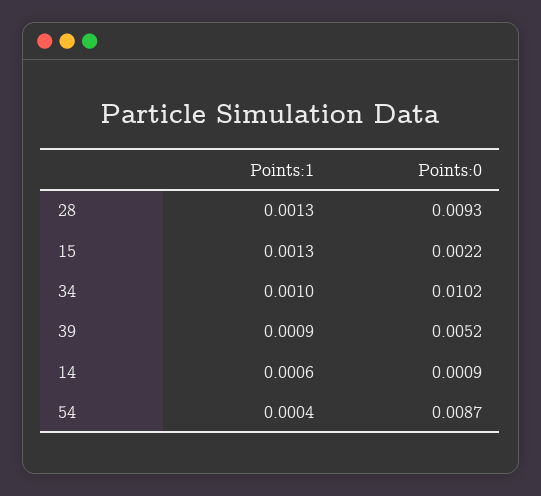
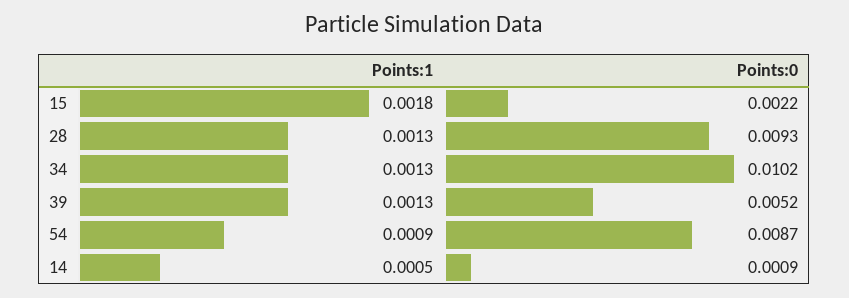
  {
    "Points:1": {
      "28": 0.0013,
-     "15": 0.0013,
+     "15": 0.0018,
-     "34": 0.001,
+     "34": 0.0013,
-     "39": 0.0009,
+     "39": 0.0013,
-     "14": 0.0006,
+     "14": 0.0005,
-     "54": 0.0004
+     "54": 0.0009
    },
    "Points:0": {
      "28": 0.0093,
      "15": 0.0022,
      "34": 0.0102,
      "39": 0.0052,
      "14": 0.0009,
      "54": 0.0087
    }
  }

